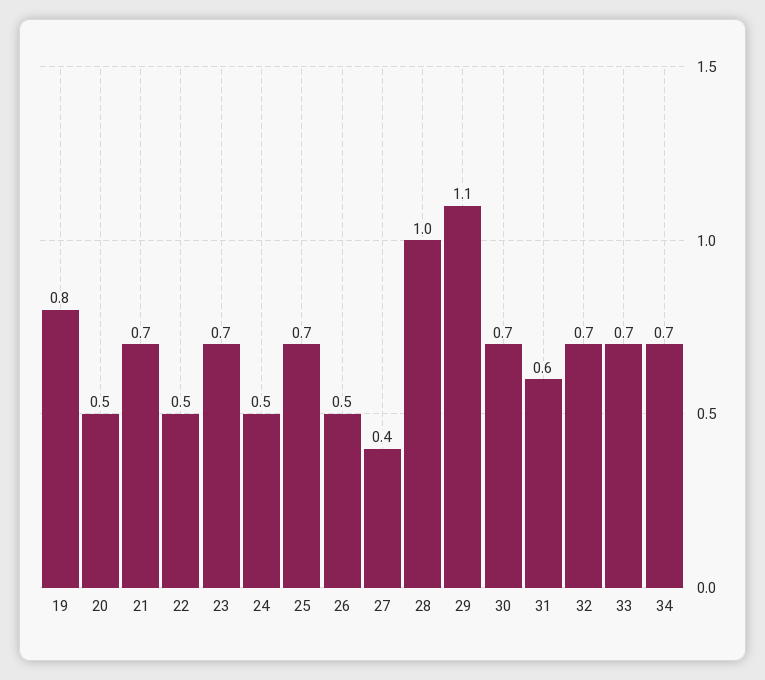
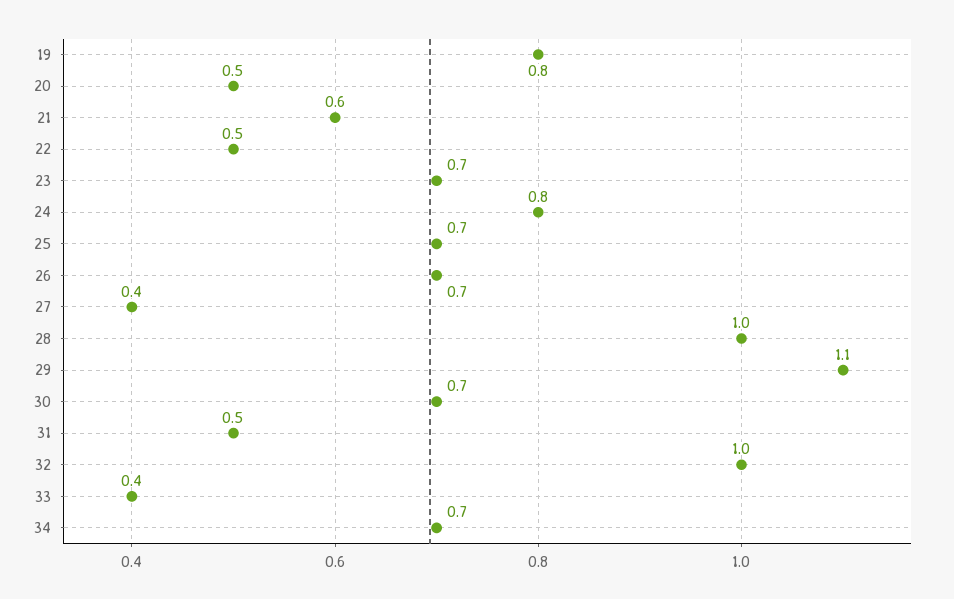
  {
    "19": 0.8,
    "20": 0.5,
-   "21": 0.7,
+   "21": 0.6,
    "22": 0.5,
    "23": 0.7,
-   "24": 0.5,
+   "24": 0.8,
    "25": 0.7,
-   "26": 0.5,
+   "26": 0.7,
    "27": 0.4,
    "28": 1,
    "29": 1.1,
    "30": 0.7,
-   "31": 0.6,
+   "31": 0.5,
-   "32": 0.7,
+   "32": 1,
-   "33": 0.7,
+   "33": 0.4,
    "34": 0.7
  }

